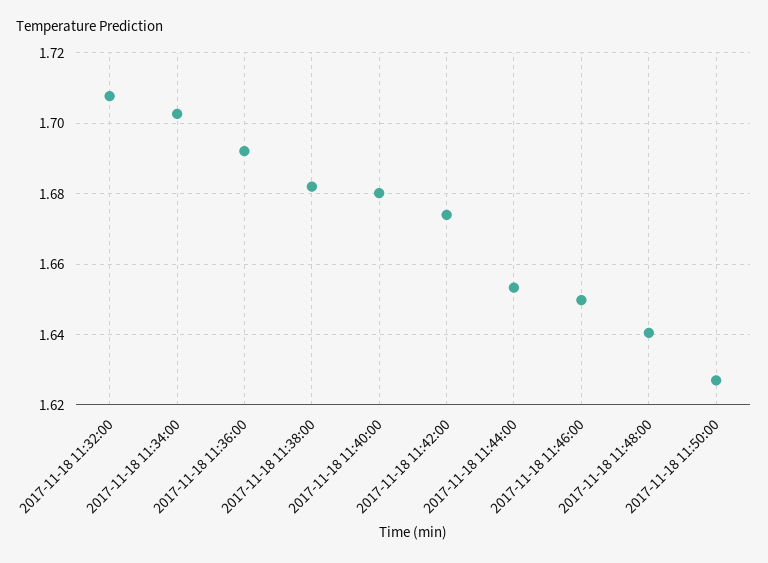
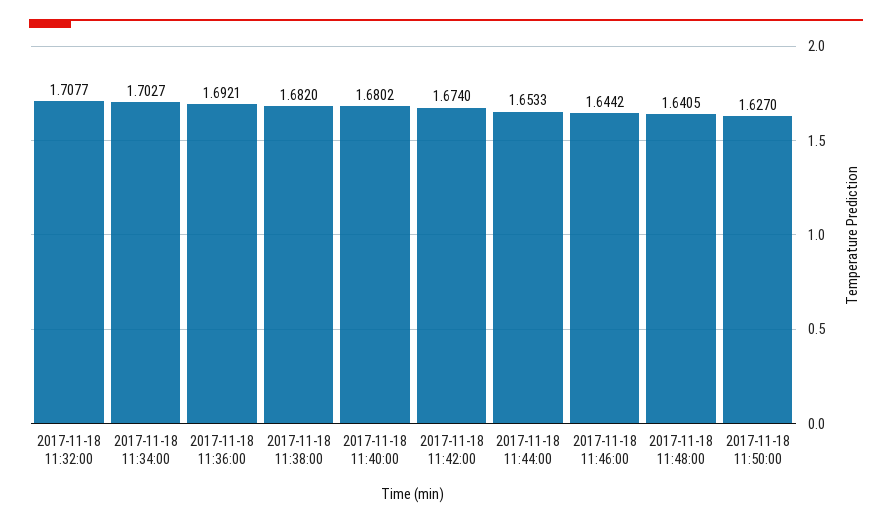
  {
    "2017-11-18 11:32:00": 1.7077,
    "2017-11-18 11:34:00": 1.7027,
    "2017-11-18 11:36:00": 1.6921,
    "2017-11-18 11:38:00": 1.682,
    "2017-11-18 11:40:00": 1.6802,
    "2017-11-18 11:42:00": 1.674,
    "2017-11-18 11:44:00": 1.6533,
-   "2017-11-18 11:46:00": 1.65,
+   "2017-11-18 11:46:00": 1.6442,
    "2017-11-18 11:48:00": 1.6405,
    "2017-11-18 11:50:00": 1.627
  }

